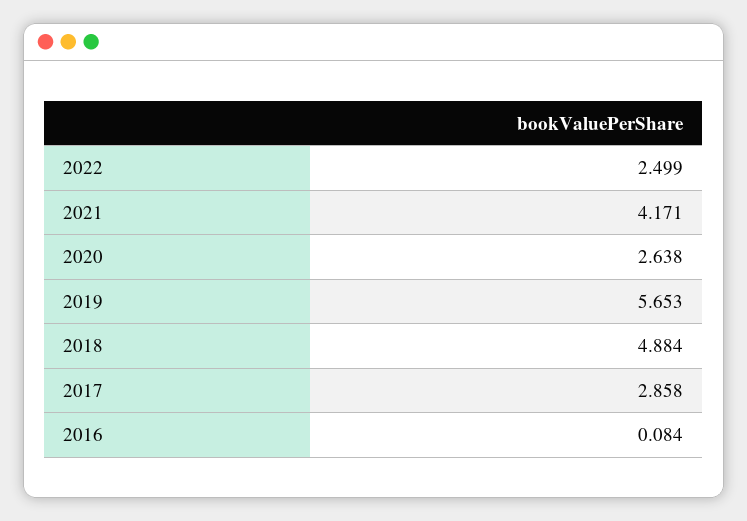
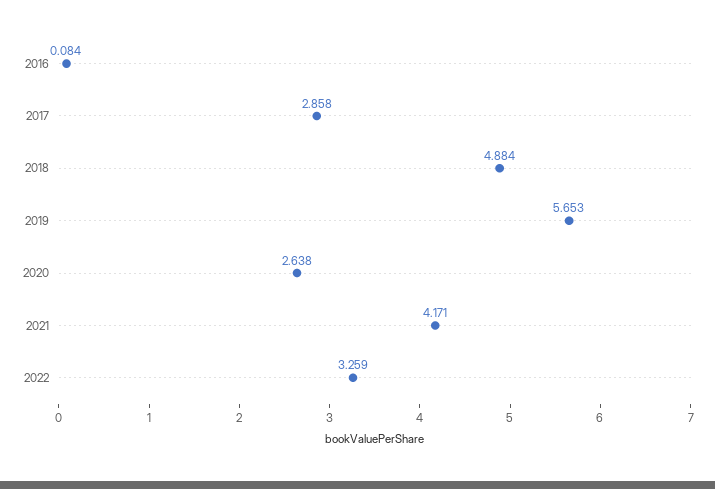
  {
-   "2022": 2.499,
+   "2022": 3.259,
    "2021": 4.171,
    "2020": 2.638,
    "2019": 5.653,
    "2018": 4.884,
    "2017": 2.858,
    "2016": 0.084
  }

